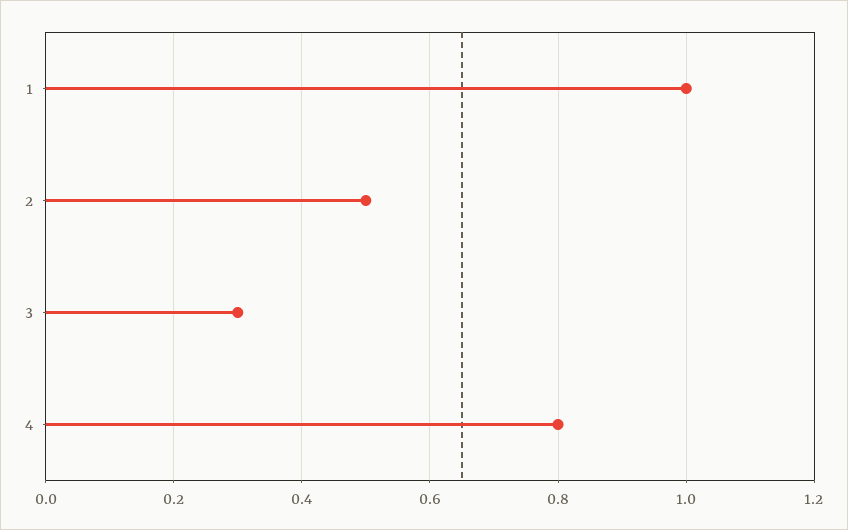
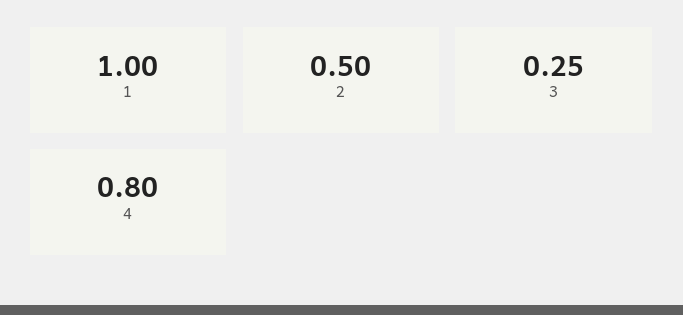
  {
    "1": 1,
    "2": 0.5,
-   "3": 0.3,
+   "3": 0.25,
    "4": 0.8
  }

